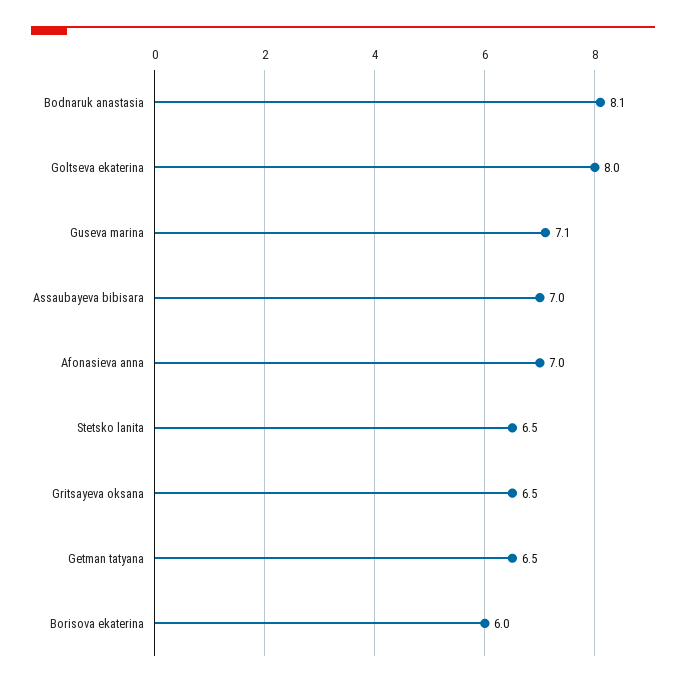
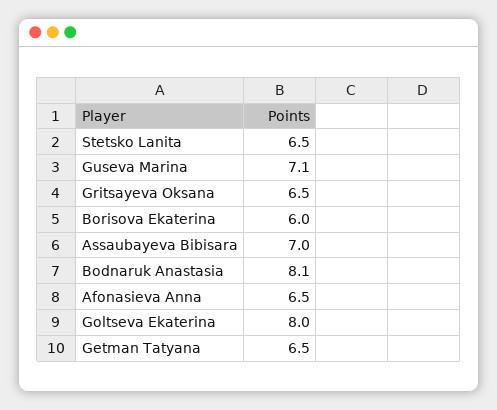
  {
    "Bodnaruk anastasia": 8.1,
    "Goltseva ekaterina": 8,
    "Guseva marina": 7.1,
    "Assaubayeva bibisara": 7,
-   "Afonasieva anna": 7,
+   "Afonasieva anna": 6.5,
    "Stetsko lanita": 6.5,
    "Gritsayeva oksana": 6.5,
    "Getman tatyana": 6.5,
    "Borisova ekaterina": 6
  }

